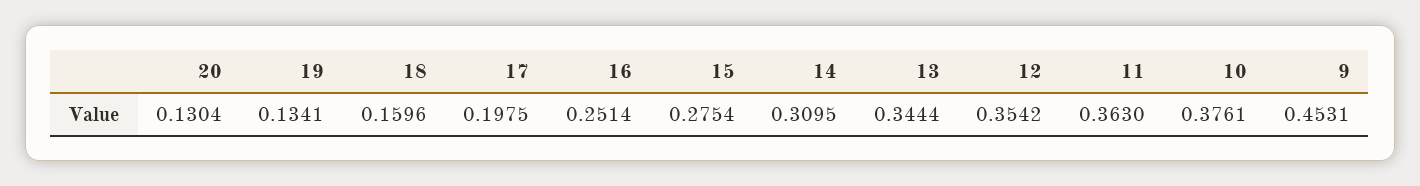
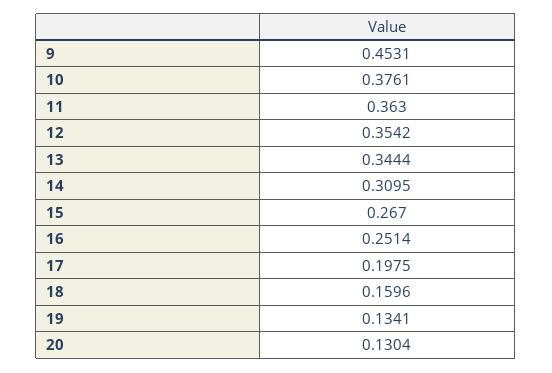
  {
    "20": 0.1304,
    "19": 0.1341,
    "18": 0.1596,
    "17": 0.1975,
    "16": 0.2514,
-   "15": 0.2754,
+   "15": 0.267,
    "14": 0.3095,
    "13": 0.3444,
    "12": 0.3542,
    "11": 0.363,
    "10": 0.3761,
    "9": 0.4531
  }

